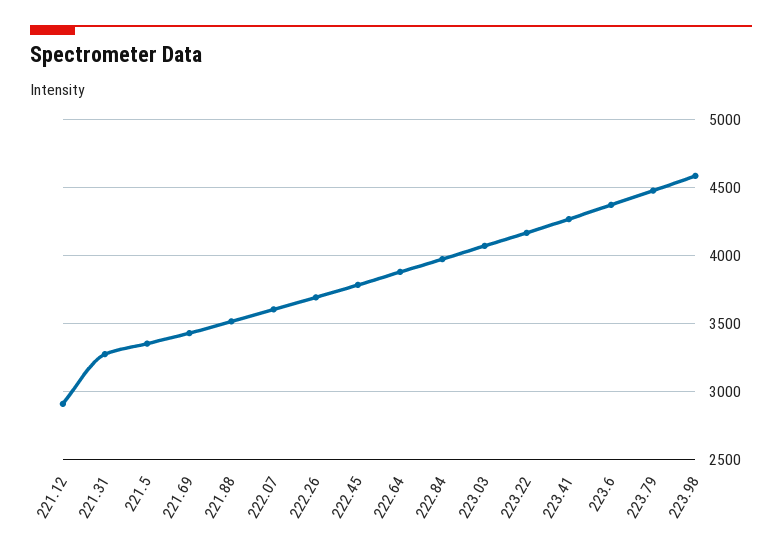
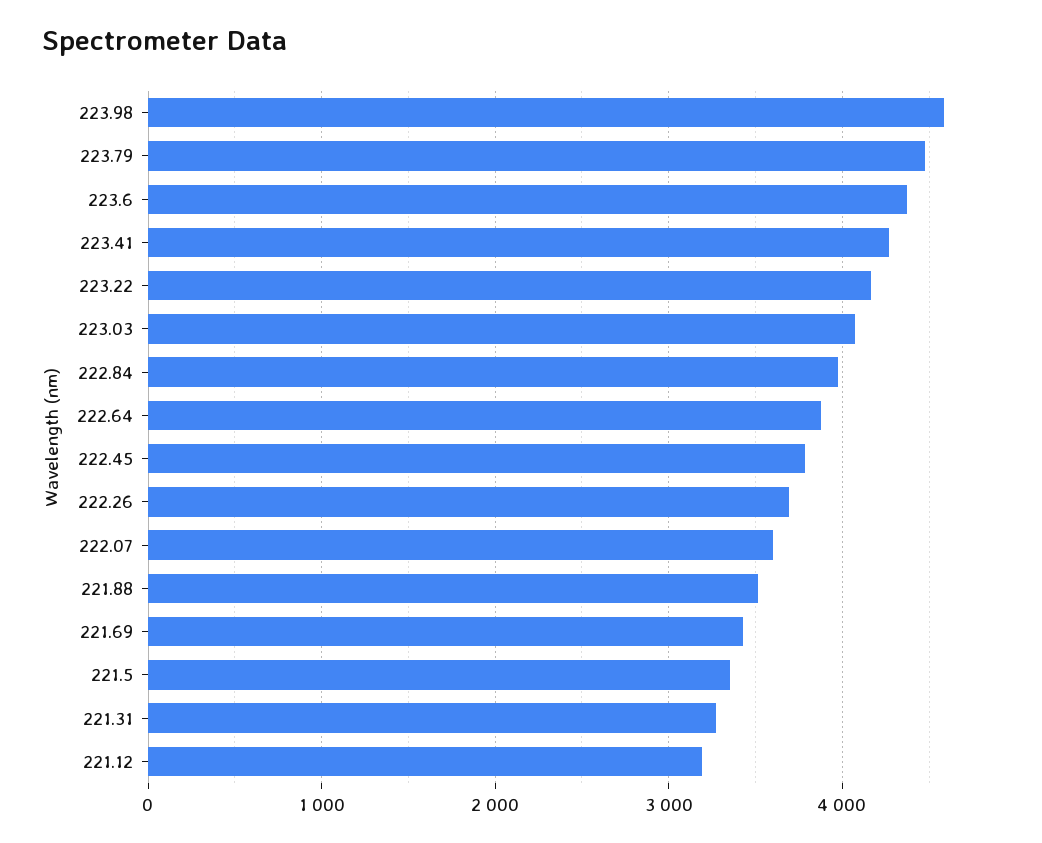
  {
-   "221.12": 2900,
+   "221.12": 3200,
    "221.31": 3250,
    "221.5": 3350,
    "221.69": 3450,
    "221.88": 3500,
    "222.07": 3600,
    "222.26": 3700,
    "222.45": 3800,
    "222.64": 3900,
    "222.84": 3950,
    "223.03": 4050,
    "223.22": 4150,
    "223.41": 4250,
    "223.6": 4350,
    "223.79": 4500,
    "223.98": 4600
  }

